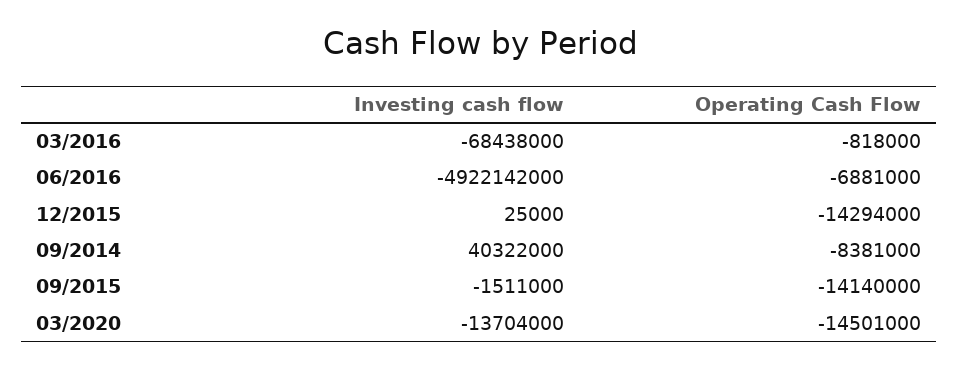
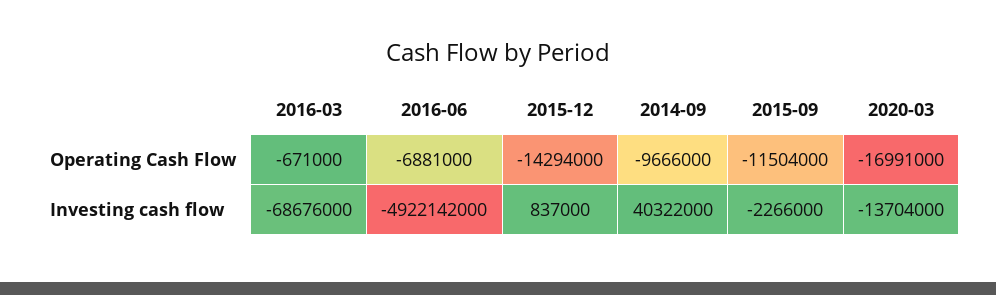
  {
    "Investing cash flow": {
-     "03/2016": -68438000,
+     "03/2016": -68676000,
      "06/2016": -4922142000,
-     "12/2015": 25000,
+     "12/2015": 837000,
      "09/2014": 40322000,
-     "09/2015": -1511000,
+     "09/2015": -2266000,
      "03/2020": -13704000
    },
    "Operating Cash Flow": {
-     "03/2016": -818000,
+     "03/2016": -671000,
      "06/2016": -6881000,
      "12/2015": -14294000,
-     "09/2014": -8381000,
+     "09/2014": -9666000,
-     "09/2015": -14140000,
+     "09/2015": -11504000,
-     "03/2020": -14501000
+     "03/2020": -16991000
    }
  }

